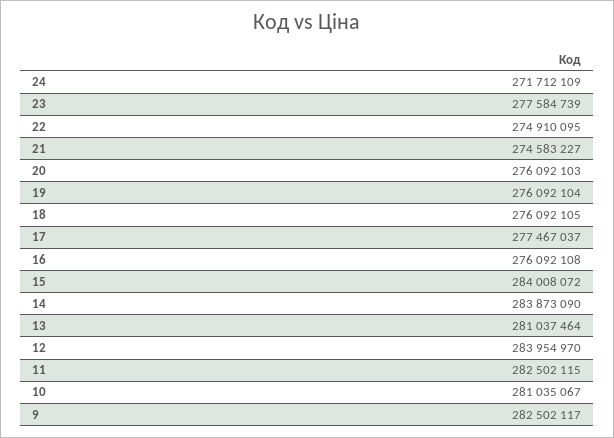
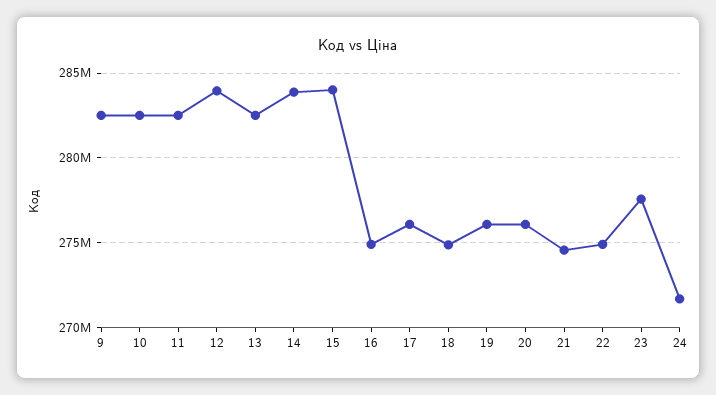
  {
    "24": 271712109,
    "23": 277584739,
    "22": 274910095,
    "21": 274583227,
    "20": 276092103,
    "19": 276092104,
-   "18": 276092105,
+   "18": 275000000,
-   "17": 277467037,
+   "17": 276000000,
-   "16": 276092108,
+   "16": 275000000,
    "15": 284008072,
    "14": 283873090,
-   "13": 281037464,
+   "13": 282500000,
    "12": 283954970,
    "11": 282502115,
-   "10": 281035067,
+   "10": 282500000,
    "9": 282502117
  }

